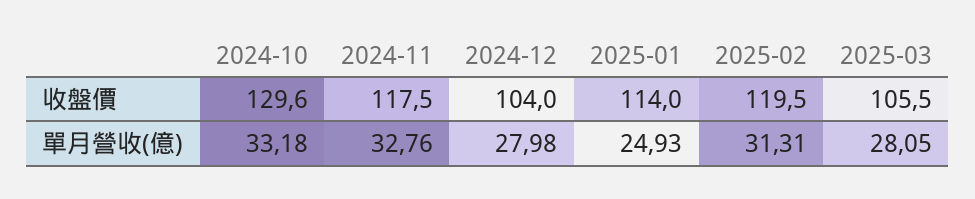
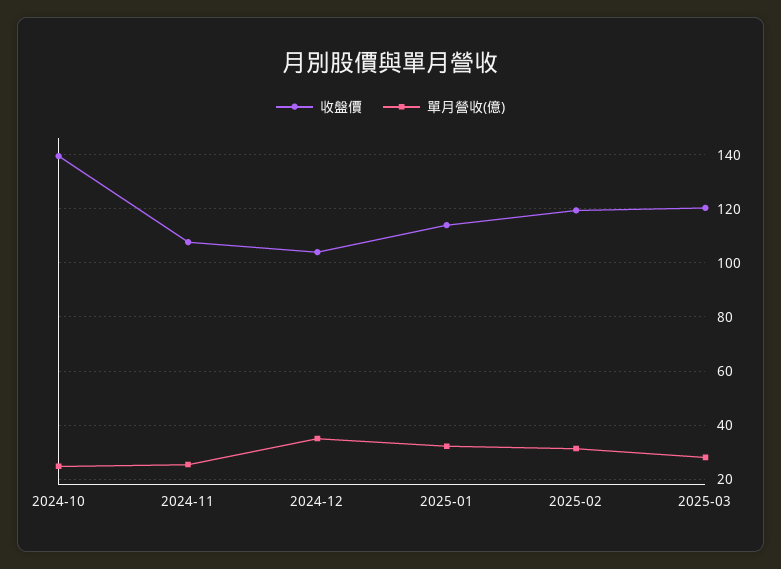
  {
    "收盤價": {
-     "2024-10": 129.6,
+     "2024-10": 140,
-     "2024-11": 117.5,
+     "2024-11": 107.5,
      "2024-12": 104,
      "2025-01": 114,
      "2025-02": 119.5,
-     "2025-03": 105.5
+     "2025-03": 120
    },
    "單月營收(億)": {
-     "2024-10": 33.18,
+     "2024-10": 25,
-     "2024-11": 32.76,
+     "2024-11": 25,
-     "2024-12": 27.98,
+     "2024-12": 35,
-     "2025-01": 24.93,
+     "2025-01": 32.5,
      "2025-02": 31.31,
      "2025-03": 28.05
    }
  }

